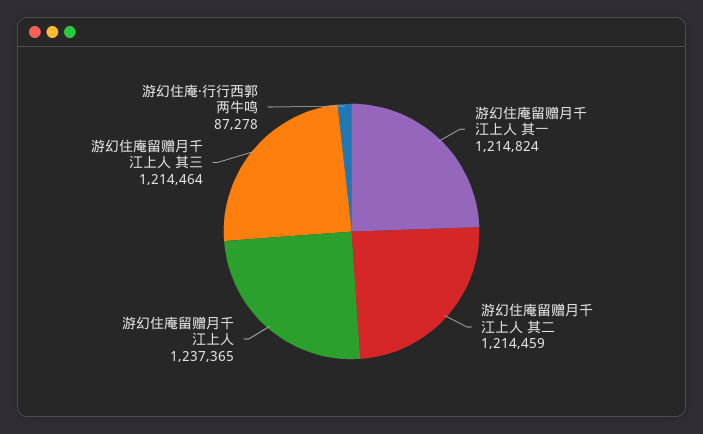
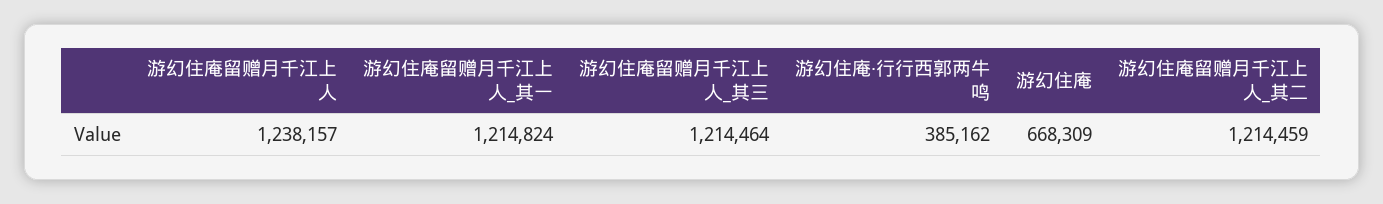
  {
    "游幻住庵留赠月千江上人 其一": 1214824,
    "游幻住庵留赠月千江上人 其二": 1214459,
-   "游幻住庵留赠月千江上人": 1237365,
+   "游幻住庵留赠月千江上人": 1238157,
    "游幻住庵留赠月千江上人 其三": 1214464,
-   "游幻住庵·行行西郭两牛鸣": 87278
+   "游幻住庵·行行西郭两牛鸣": 385162,
+   "游幻住庵": 668309
  }

